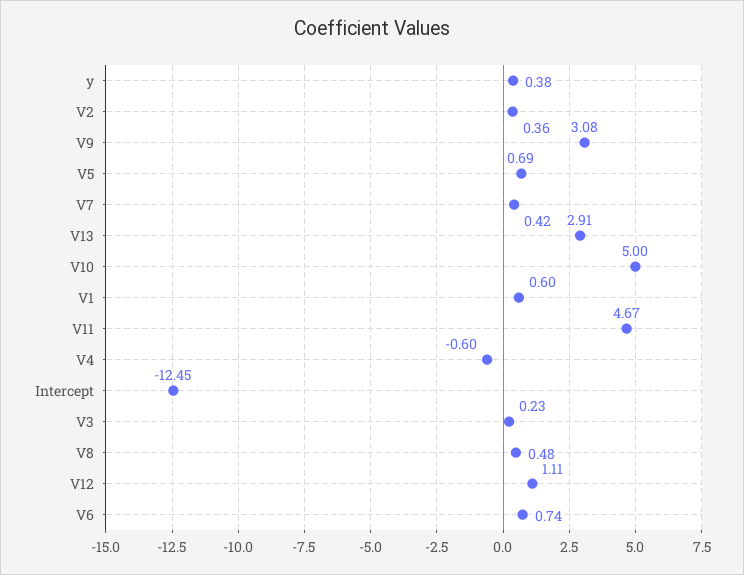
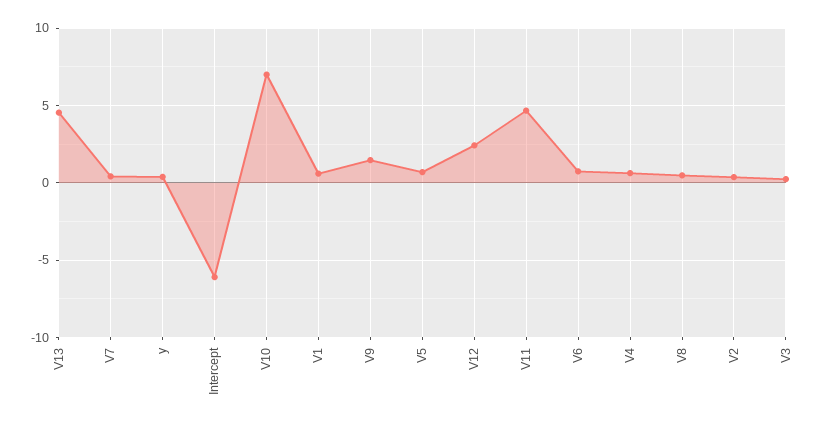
  {
    "y": 0.38,
    "V2": 0.36,
-   "V9": 3.08,
+   "V9": 1.5,
    "V5": 0.69,
    "V7": 0.42,
-   "V13": 2.91,
+   "V13": 4.5,
-   "V10": 5,
+   "V10": 7,
    "V1": 0.6,
    "V11": 4.67,
-   "V4": -0.6,
+   "V4": 0.5,
-   "Intercept": -12.45,
+   "Intercept": -6,
    "V3": 0.23,
    "V8": 0.48,
-   "V12": 1.11,
+   "V12": 2.5,
    "V6": 0.74
  }

